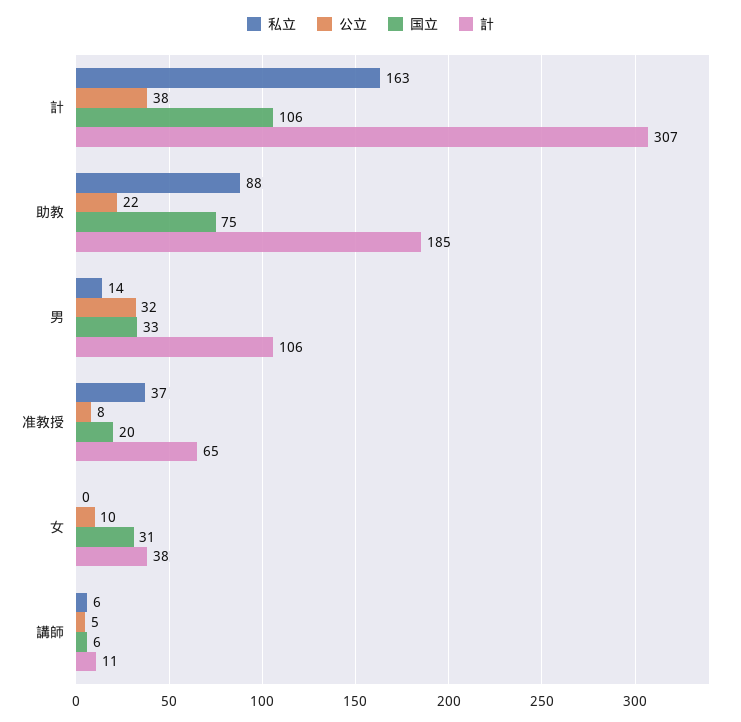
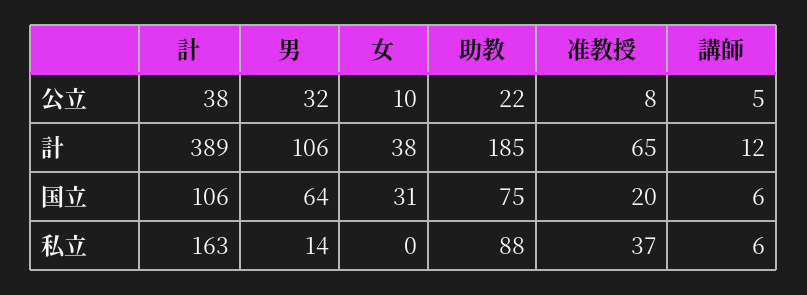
  {
    "私立": {
      "計": 163,
      "助教": 88,
      "男": 14,
      "准教授": 37,
      "女": 0,
      "講師": 6
    },
    "公立": {
      "計": 38,
      "助教": 22,
      "男": 32,
      "准教授": 8,
      "女": 10,
      "講師": 5
    },
    "国立": {
      "計": 106,
      "助教": 75,
-     "男": 33,
+     "男": 64,
      "准教授": 20,
      "女": 31,
      "講師": 6
    },
    "計": {
-     "計": 307,
+     "計": 389,
      "助教": 185,
      "男": 106,
      "准教授": 65,
      "女": 38,
-     "講師": 11
+     "講師": 12
    }
  }

